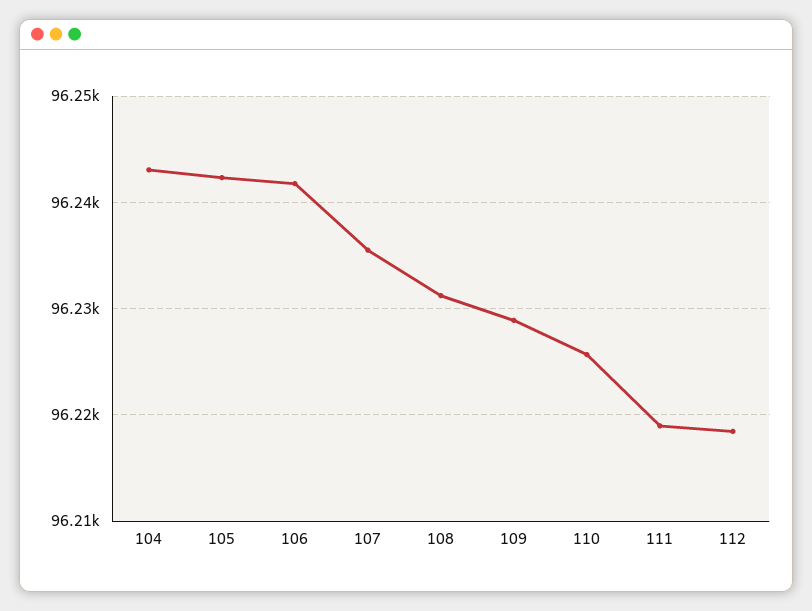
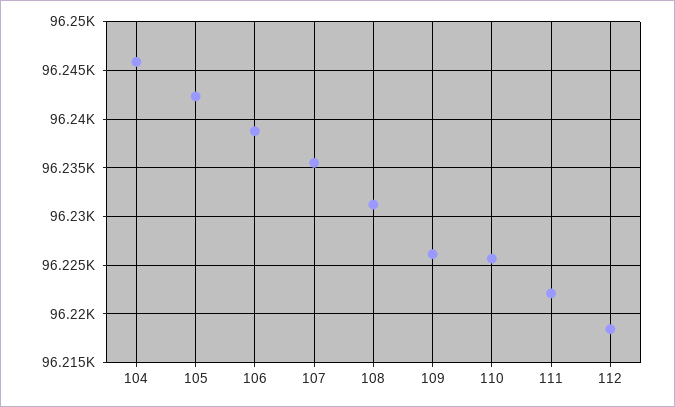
  {
-   "104": 96243,
+   "104": 96246,
    "105": 96242,
-   "106": 96242,
+   "106": 96239,
    "107": 96236,
    "108": 96231,
-   "109": 96229,
+   "109": 96226,
    "110": 96226,
-   "111": 96219,
+   "111": 96222,
    "112": 96218
  }

